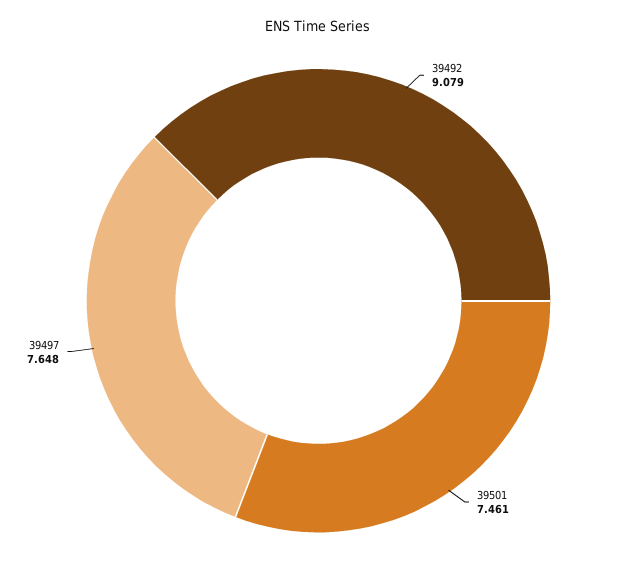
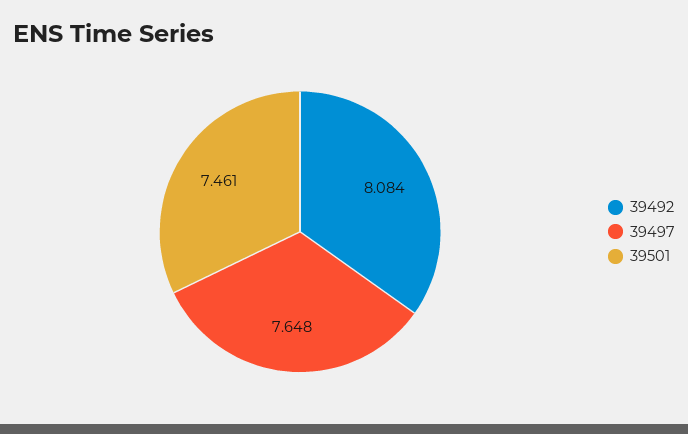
  {
-   "39492": 9.079,
+   "39492": 8.084,
    "39501": 7.461,
    "39497": 7.648
  }

